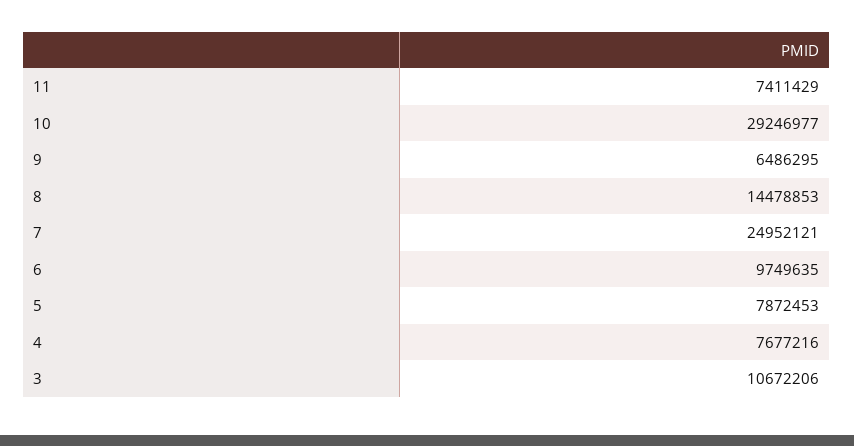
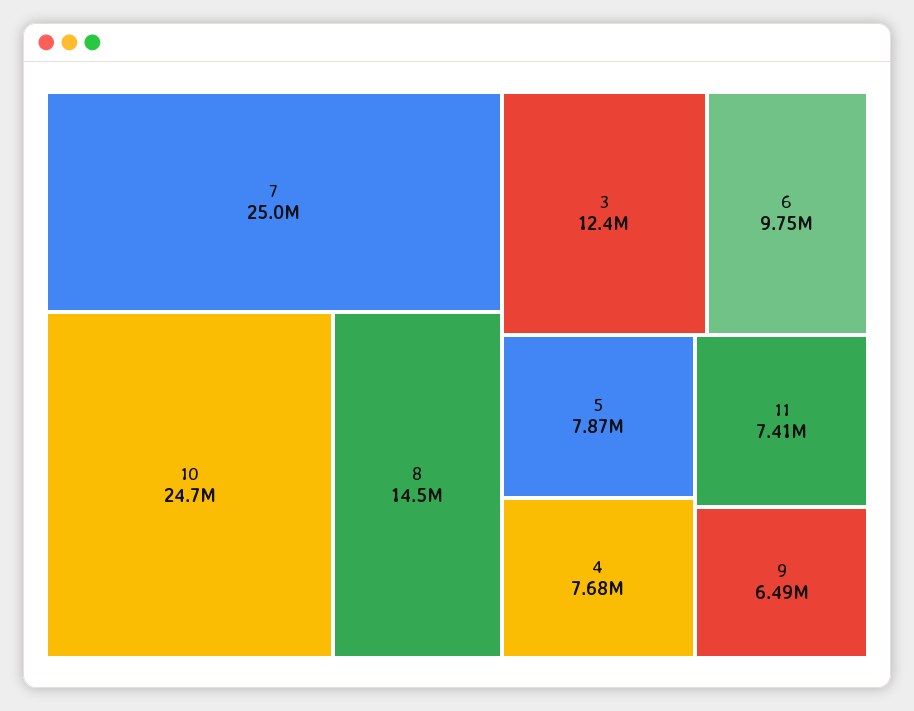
  {
    "11": 7411429,
-   "10": 29246977,
+   "10": 24700000,
    "9": 6486295,
    "8": 14478853,
    "7": 24952121,
    "6": 9749635,
    "5": 7872453,
    "4": 7677216,
-   "3": 10672206
+   "3": 12400000
  }

